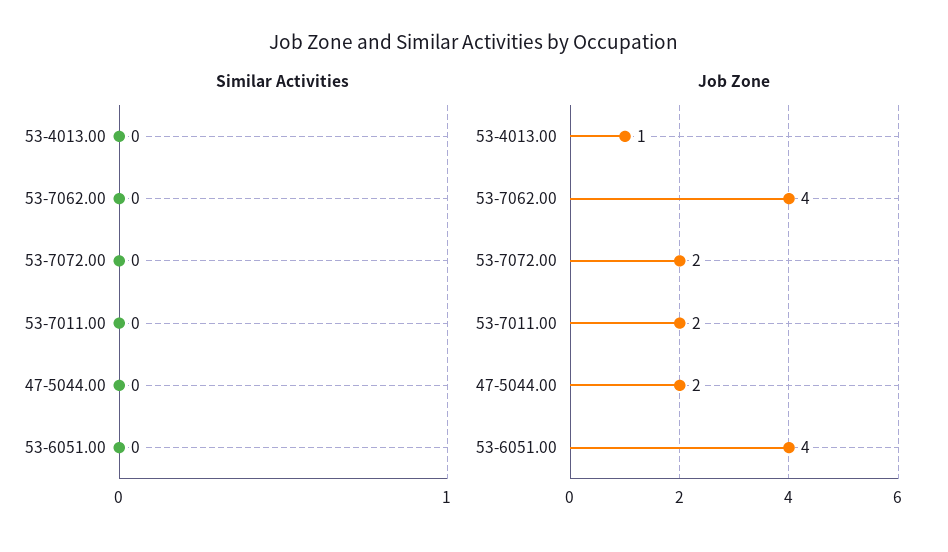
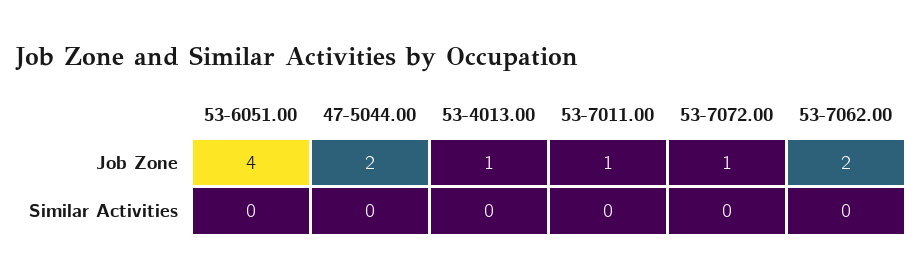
  {
    "Similar Activities": {
      "53-4013.00": 0,
      "53-7062.00": 0,
      "53-7072.00": 0,
      "53-7011.00": 0,
      "47-5044.00": 0,
      "53-6051.00": 0
    },
    "Job Zone": {
      "53-4013.00": 1,
-     "53-7062.00": 4,
+     "53-7062.00": 2,
-     "53-7072.00": 2,
+     "53-7072.00": 1,
-     "53-7011.00": 2,
+     "53-7011.00": 1,
      "47-5044.00": 2,
      "53-6051.00": 4
    }
  }

